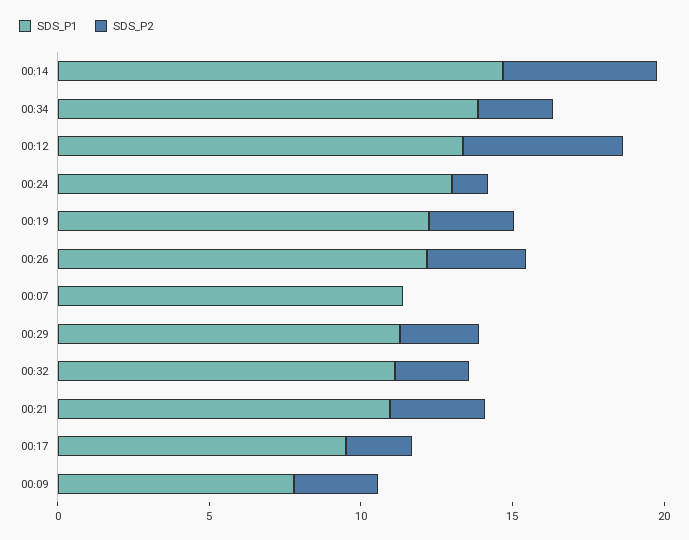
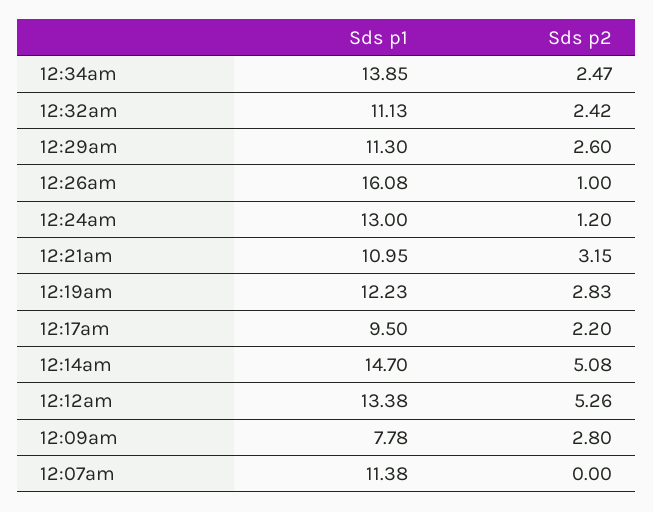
  {
    "SDS_P1": {
      "00:14": 14.7,
      "00:34": 13.85,
      "00:12": 13.38,
      "00:24": 13,
      "00:19": 12.23,
-     "00:26": 12,
+     "00:26": 16.08,
      "00:07": 11.38,
      "00:29": 11.3,
      "00:32": 11.13,
      "00:21": 10.95,
      "00:17": 9.5,
      "00:09": 7.78
    },
    "SDS_P2": {
      "00:14": 5.08,
      "00:34": 2.47,
      "00:12": 5.26,
      "00:24": 1.2,
      "00:19": 2.83,
-     "00:26": 3,
+     "00:26": 1,
      "00:07": 0,
      "00:29": 2.6,
      "00:32": 2.42,
      "00:21": 3.15,
      "00:17": 2.2,
      "00:09": 2.8
    }
  }

